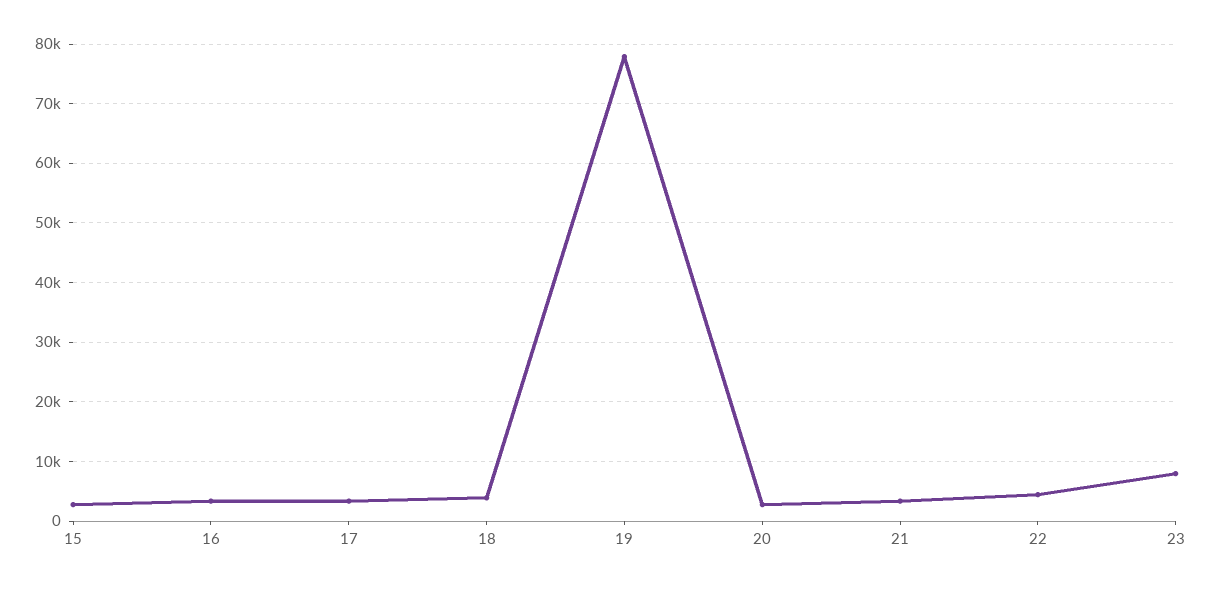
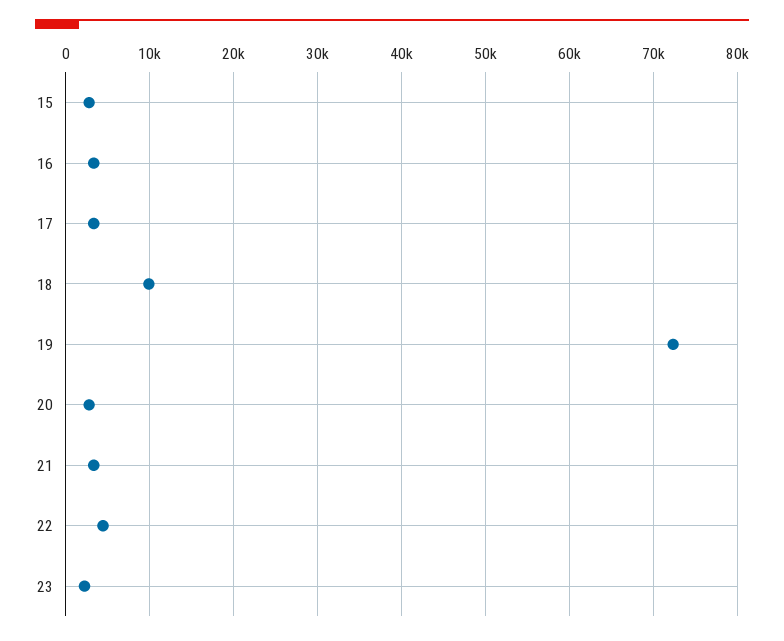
  {
    "15": 3000,
    "16": 3000,
    "17": 3000,
-   "18": 4000,
+   "18": 10000,
-   "19": 78000,
+   "19": 72000,
    "20": 3000,
    "21": 3000,
    "22": 4000,
-   "23": 8000
+   "23": 2000
  }

